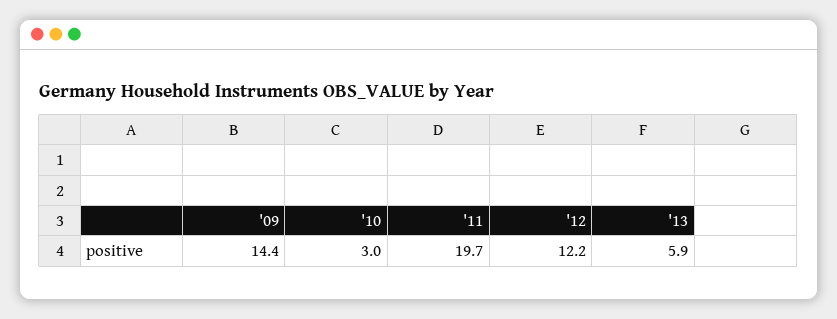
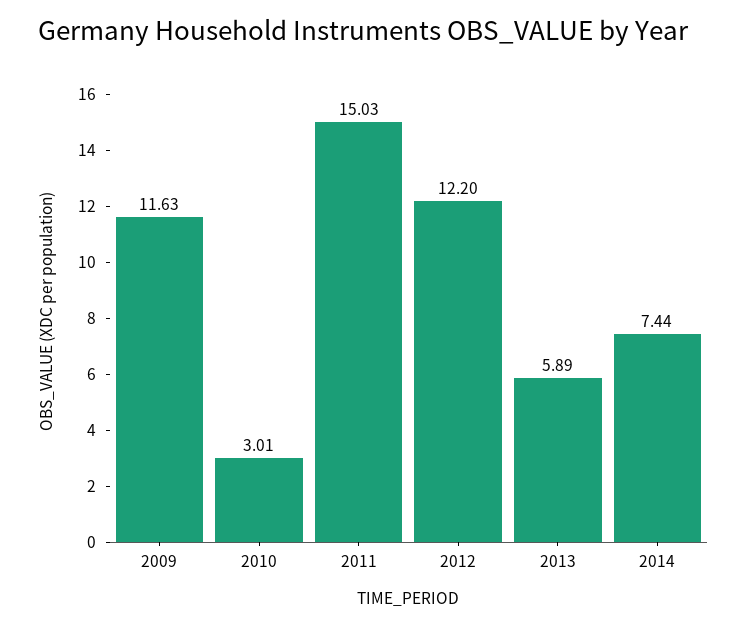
  {
-   "'09": 14.4,
+   "'09": 11.63,
    "'10": 3.01,
-   "'11": 19.7,
+   "'11": 15.03,
    "'12": 12.2,
-   "'13": 5.89
+   "'13": 5.89,
+   "2014": 7.44
  }

